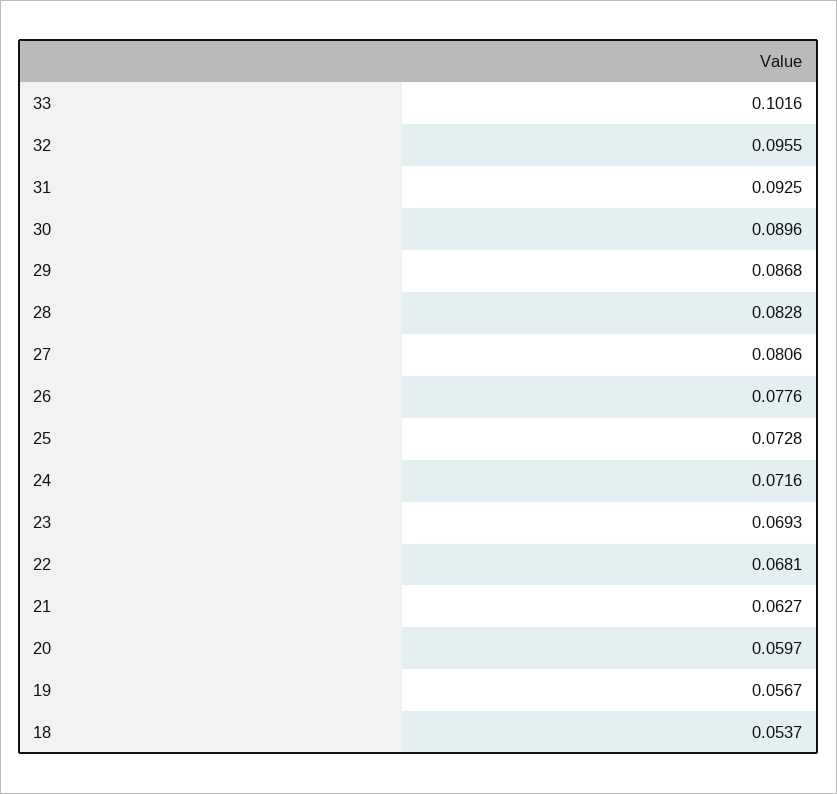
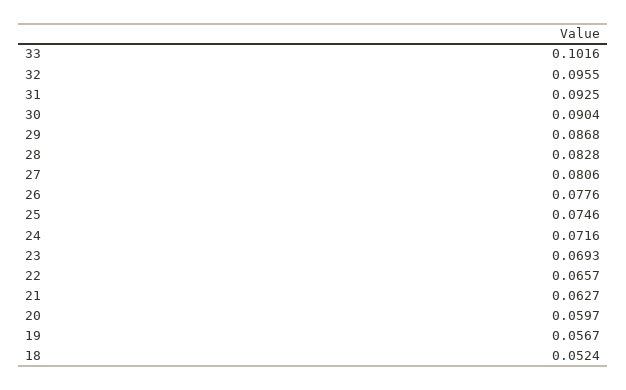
  {
    "33": 0.1016,
    "32": 0.0955,
    "31": 0.0925,
-   "30": 0.0896,
+   "30": 0.0904,
    "29": 0.0868,
    "28": 0.0828,
    "27": 0.0806,
    "26": 0.0776,
-   "25": 0.0728,
+   "25": 0.0746,
    "24": 0.0716,
    "23": 0.0693,
-   "22": 0.0681,
+   "22": 0.0657,
    "21": 0.0627,
    "20": 0.0597,
    "19": 0.0567,
-   "18": 0.0537
+   "18": 0.0524
  }

